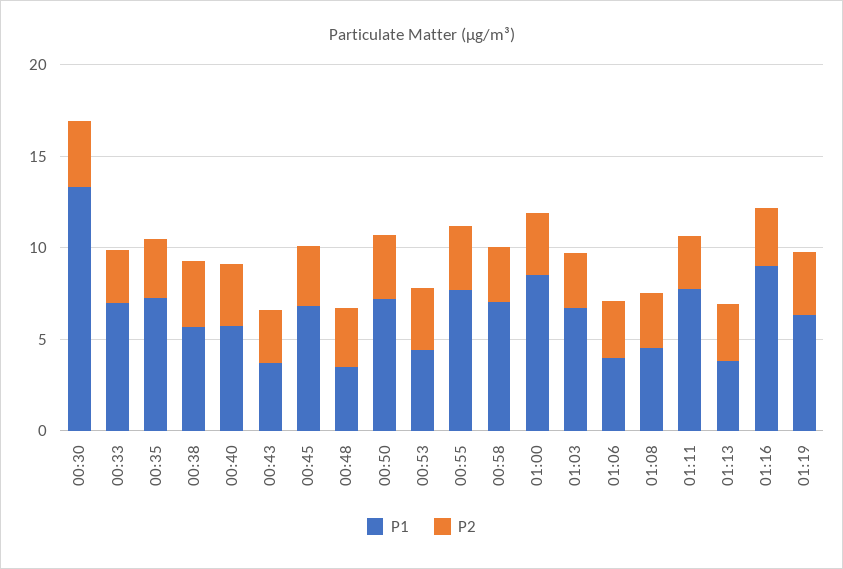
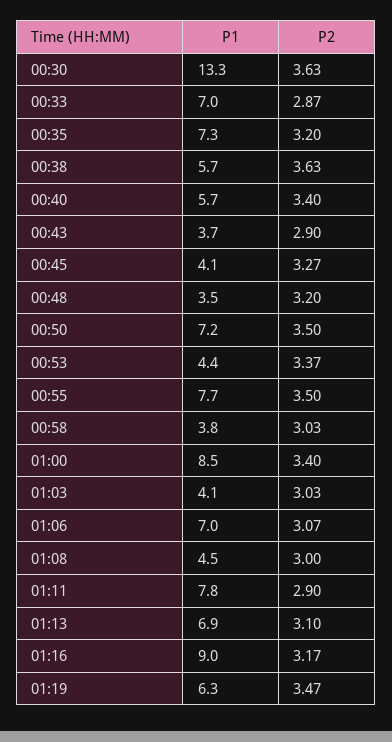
  {
    "P1": {
      "00:30": 13.3,
      "00:33": 7,
      "00:35": 7.3,
      "00:38": 5.7,
      "00:40": 5.7,
      "00:43": 3.7,
-     "00:45": 7,
+     "00:45": 4.1,
      "00:48": 3.5,
      "00:50": 7.2,
      "00:53": 4.4,
      "00:55": 7.7,
-     "00:58": 7,
+     "00:58": 3.8,
      "01:00": 8.5,
-     "01:03": 7,
+     "01:03": 4.1,
-     "01:06": 4,
+     "01:06": 7,
      "01:08": 4.5,
      "01:11": 7.8,
-     "01:13": 4,
+     "01:13": 6.9,
      "01:16": 9,
      "01:19": 6.3
    },
    "P2": {
      "00:30": 3.63,
      "00:33": 2.87,
      "00:35": 3.2,
      "00:38": 3.63,
      "00:40": 3.4,
      "00:43": 2.9,
      "00:45": 3.27,
      "00:48": 3.2,
      "00:50": 3.5,
      "00:53": 3.37,
      "00:55": 3.5,
      "00:58": 3.03,
      "01:00": 3.4,
      "01:03": 3.03,
      "01:06": 3.07,
      "01:08": 3,
      "01:11": 2.9,
      "01:13": 3.1,
      "01:16": 3.17,
      "01:19": 3.47
    }
  }

